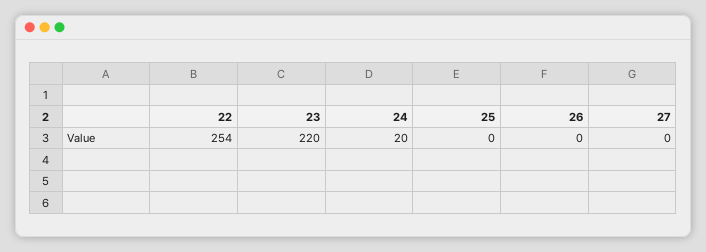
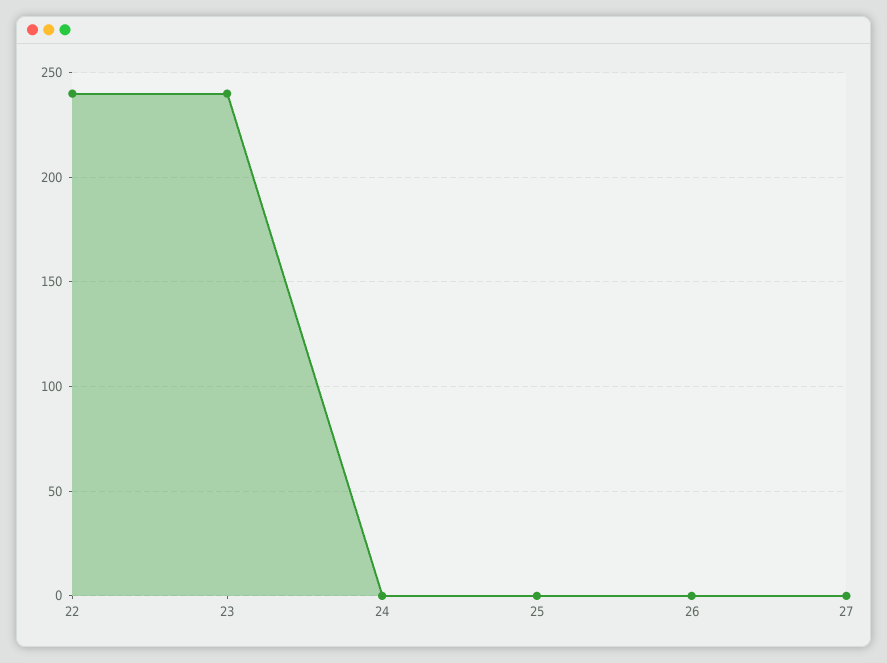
  {
-   "22": 254,
+   "22": 240,
-   "23": 220,
+   "23": 240,
-   "24": 20,
+   "24": 0,
    "25": 0,
    "26": 0,
    "27": 0
  }

